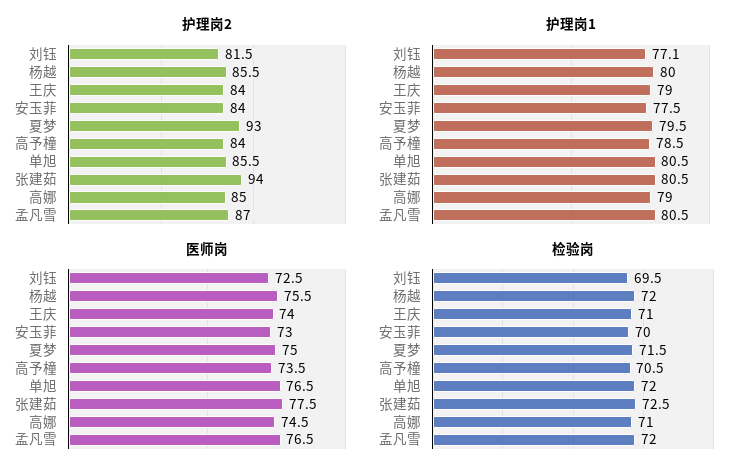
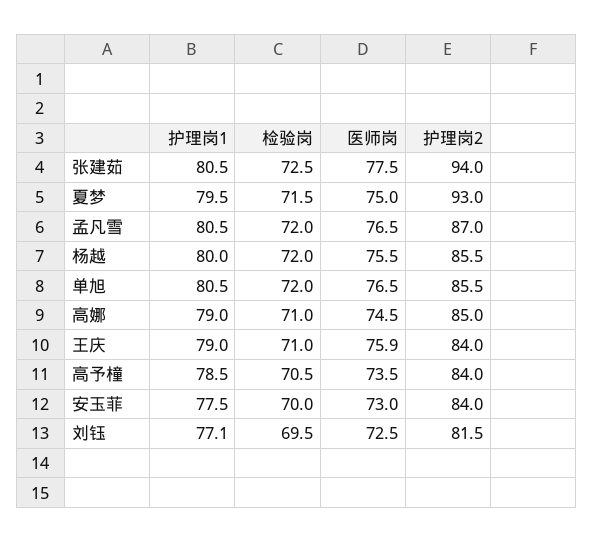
  {
    "护理岗2": {
      "刘钰": 81.5,
      "杨越": 85.5,
      "王庆": 84,
      "安玉菲": 84,
      "夏梦": 93,
      "高予橦": 84,
      "单旭": 85.5,
      "张建茹": 94,
      "高娜": 85,
      "孟凡雪": 87
    },
    "护理岗1": {
      "刘钰": 77.1,
      "杨越": 80,
      "王庆": 79,
      "安玉菲": 77.5,
      "夏梦": 79.5,
      "高予橦": 78.5,
      "单旭": 80.5,
      "张建茹": 80.5,
      "高娜": 79,
      "孟凡雪": 80.5
    },
    "医师岗": {
      "刘钰": 72.5,
      "杨越": 75.5,
-     "王庆": 74,
+     "王庆": 75.9,
      "安玉菲": 73,
      "夏梦": 75,
      "高予橦": 73.5,
      "单旭": 76.5,
      "张建茹": 77.5,
      "高娜": 74.5,
      "孟凡雪": 76.5
    },
    "检验岗": {
      "刘钰": 69.5,
      "杨越": 72,
      "王庆": 71,
      "安玉菲": 70,
      "夏梦": 71.5,
      "高予橦": 70.5,
      "单旭": 72,
      "张建茹": 72.5,
      "高娜": 71,
      "孟凡雪": 72
    }
  }

